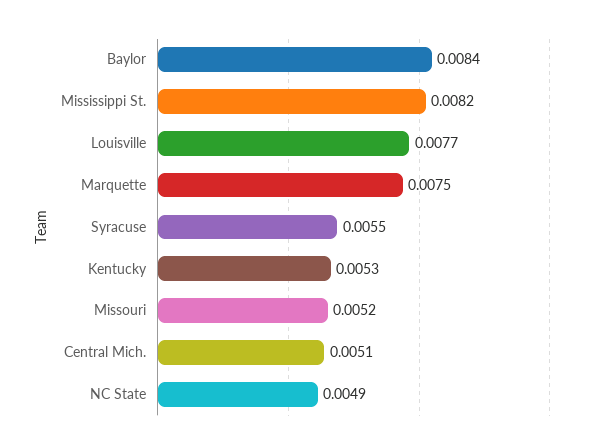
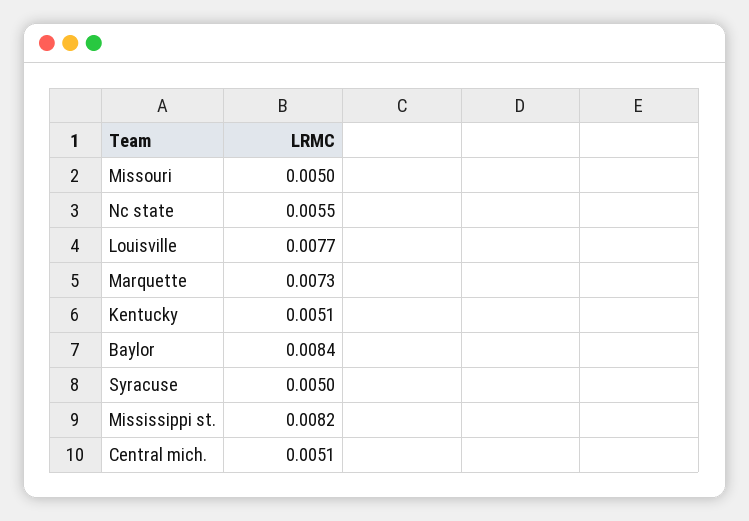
  {
    "Baylor": 0.0084,
    "Mississippi St.": 0.0082,
    "Louisville": 0.0077,
-   "Marquette": 0.0075,
+   "Marquette": 0.0073,
-   "Syracuse": 0.0055,
+   "Syracuse": 0.005,
-   "Kentucky": 0.0053,
+   "Kentucky": 0.0051,
-   "Missouri": 0.0052,
+   "Missouri": 0.005,
    "Central Mich.": 0.0051,
-   "NC State": 0.0049
+   "NC State": 0.0055
  }

